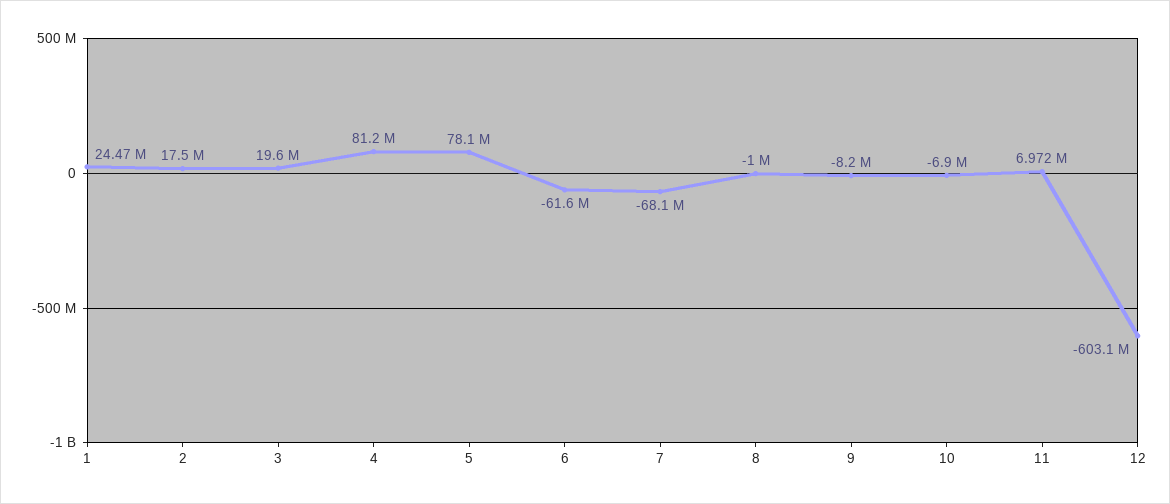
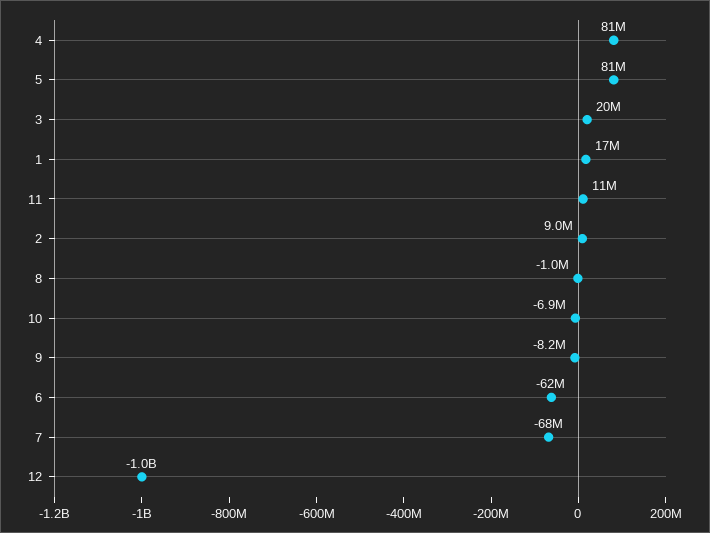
  {
-   "1": 24470000,
+   "1": 17000000,
-   "2": 17500000,
+   "2": 9000000,
    "3": 19600000,
    "4": 81200000,
-   "5": 78100000,
+   "5": 81000000,
    "6": -61600000,
    "7": -68100000,
    "8": -1000000,
    "9": -8200000,
    "10": -6900000,
-   "11": 6972000,
+   "11": 11000000,
-   "12": -603100000
+   "12": -1000000000
  }

